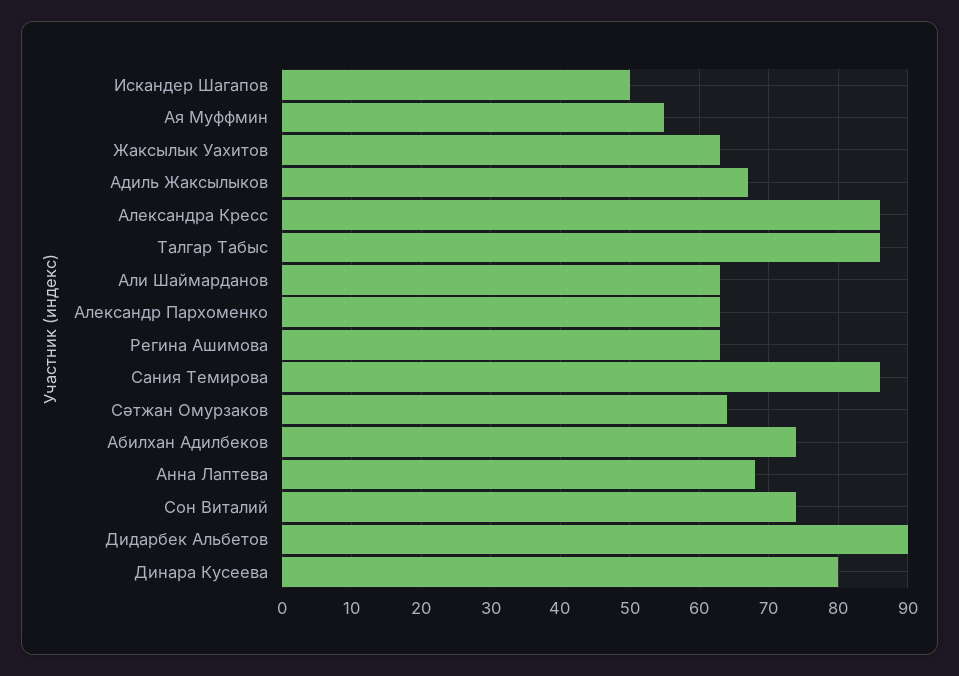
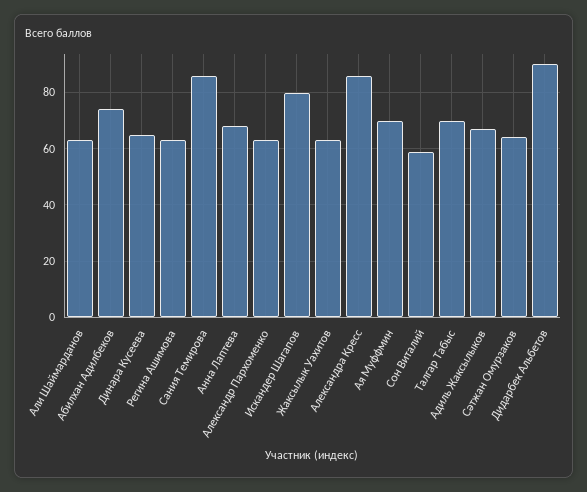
  {
-   "Искандер Шагапов": 50,
+   "Искандер Шагапов": 80,
-   "Ая Муффмин": 55,
+   "Ая Муффмин": 70,
    "Жаксылык Уахитов": 63,
    "Адиль Жаксылыков": 67,
    "Александра Кресс": 86,
-   "Талгар Табыс": 86,
+   "Талгар Табыс": 70,
    "Али Шаймарданов": 63,
    "Александр Пархоменко": 63,
    "Регина Ашимова": 63,
    "Сания Темирова": 86,
    "Сәтжан Омурзаков": 64,
    "Абилхан Адилбеков": 74,
    "Анна Лаптева": 68,
-   "Сон Виталий": 74,
+   "Сон Виталий": 60,
    "Дидарбек Альбетов": 90,
-   "Динара Кусеева": 80
+   "Динара Кусеева": 65
  }

